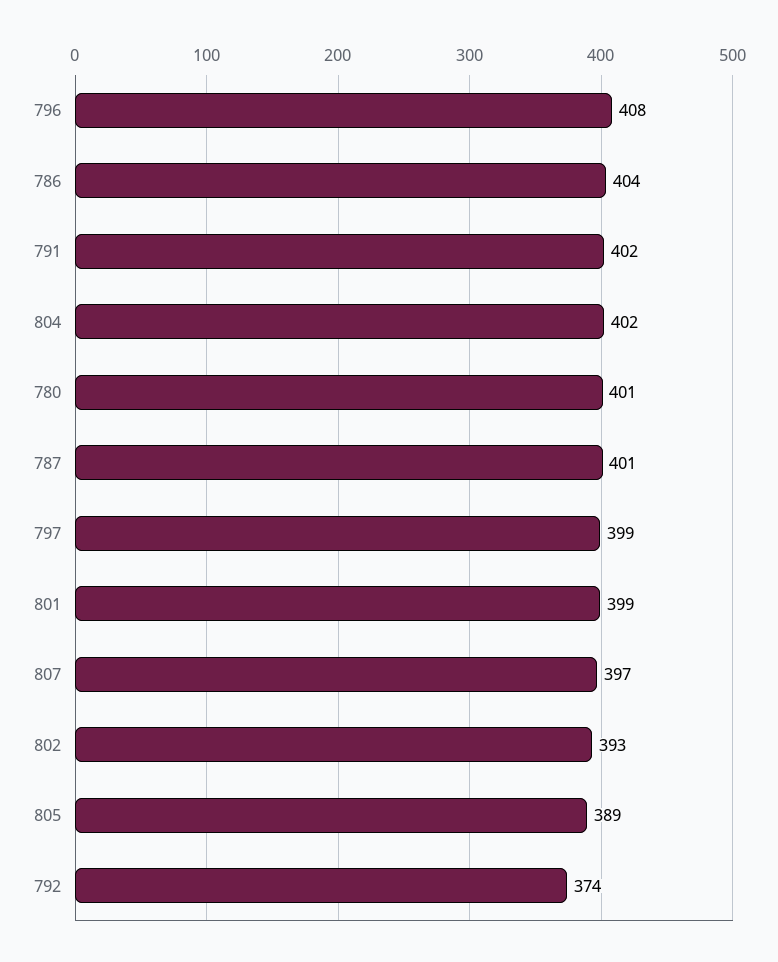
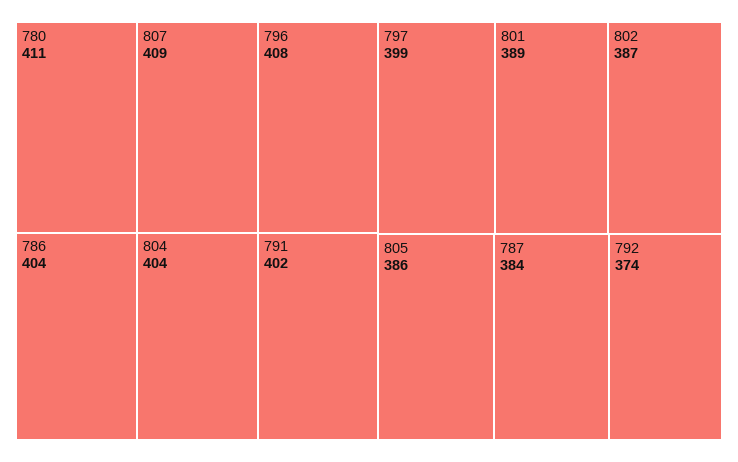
  {
    "796": 408,
    "786": 404,
    "791": 402,
-   "804": 402,
+   "804": 404,
-   "780": 401,
+   "780": 411,
-   "787": 401,
+   "787": 384,
    "797": 399,
-   "801": 399,
+   "801": 389,
-   "807": 397,
+   "807": 409,
-   "802": 393,
+   "802": 387,
-   "805": 389,
+   "805": 386,
    "792": 374
  }

